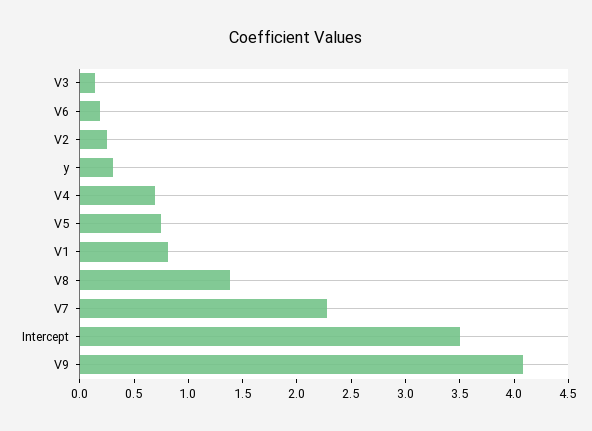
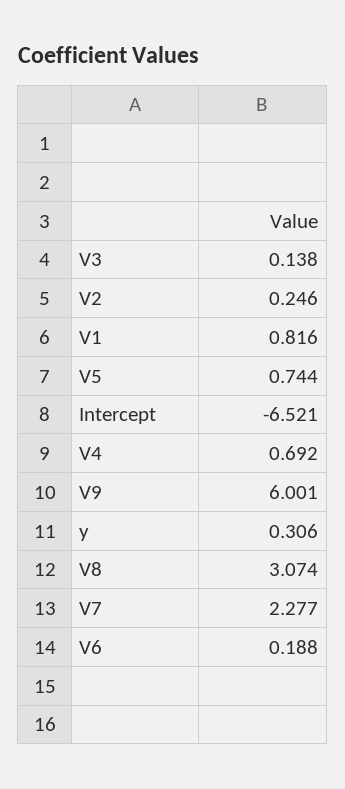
  {
    "V3": 0.138,
    "V6": 0.188,
    "V2": 0.246,
    "y": 0.306,
    "V4": 0.692,
    "V5": 0.744,
    "V1": 0.816,
-   "V8": 1.4,
+   "V8": 3.074,
    "V7": 2.277,
-   "Intercept": 3.5,
+   "Intercept": -6.521,
-   "V9": 4.1
+   "V9": 6.001
  }

